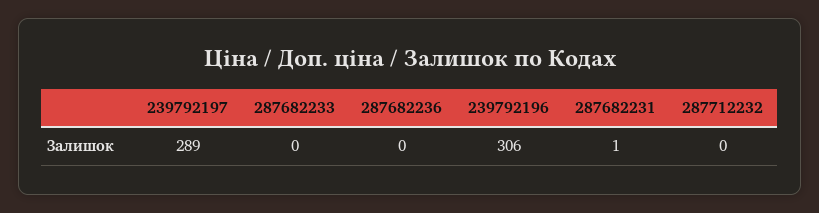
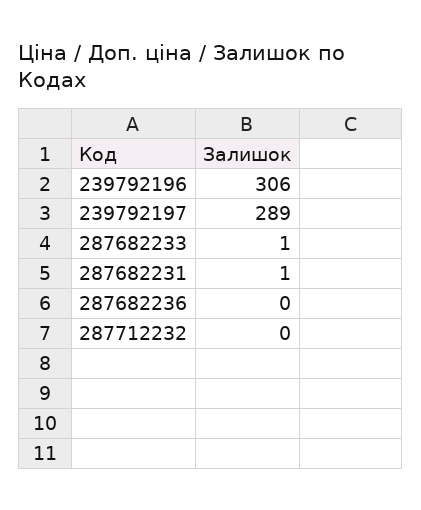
  {
    "239792197": 289,
-   "287682233": 0,
+   "287682233": 1,
    "287682236": 0,
    "239792196": 306,
    "287682231": 1,
    "287712232": 0
  }

